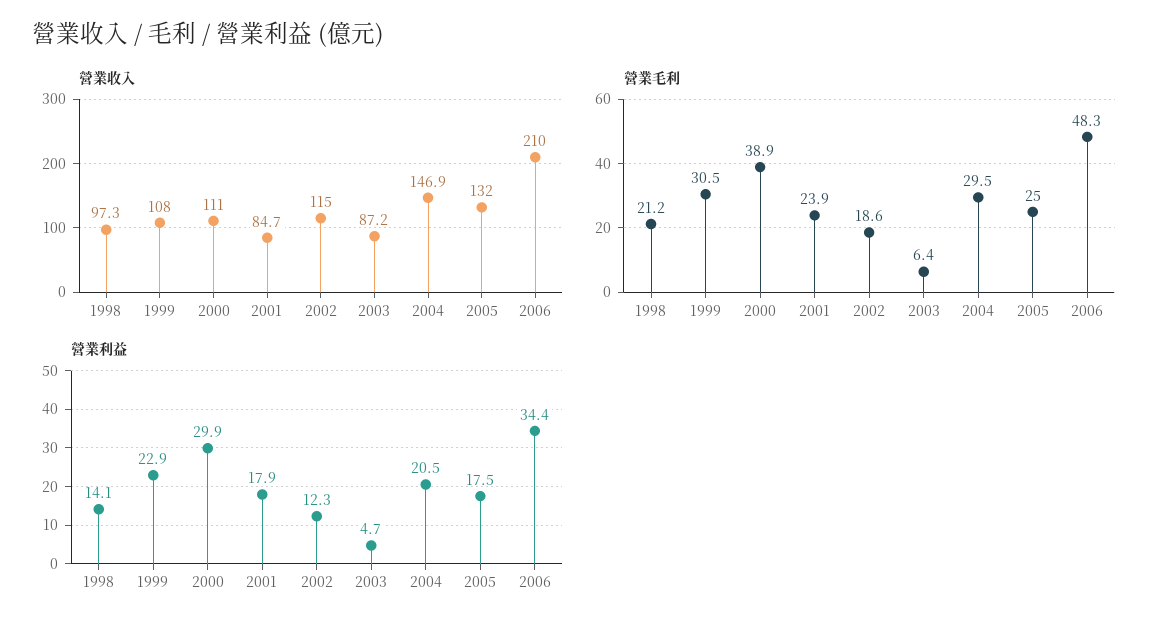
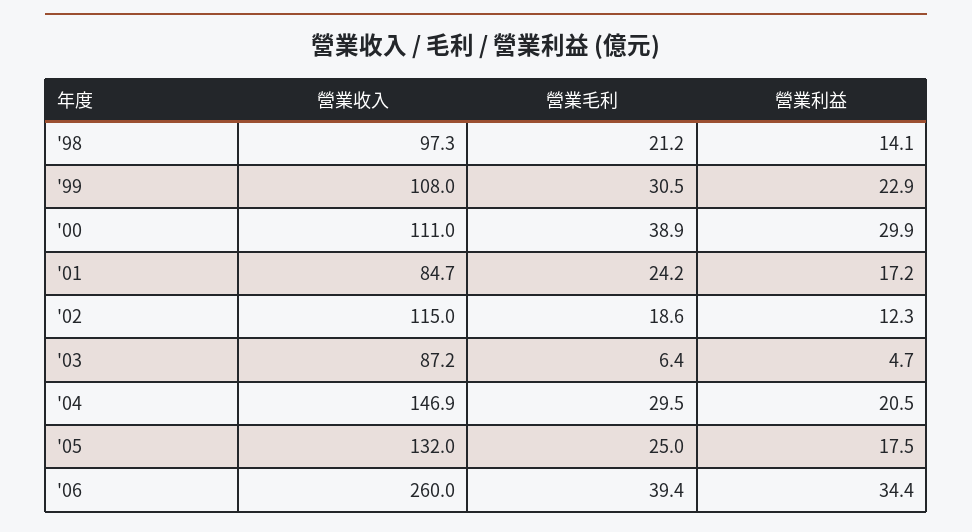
  {
    "營業收入": {
      "1998": 97.3,
      "1999": 108,
      "2000": 111,
      "2001": 84.7,
      "2002": 115,
      "2003": 87.2,
      "2004": 146.9,
      "2005": 132,
-     "2006": 210
+     "2006": 260
    },
    "營業毛利": {
      "1998": 21.2,
      "1999": 30.5,
      "2000": 38.9,
-     "2001": 23.9,
+     "2001": 24.2,
      "2002": 18.6,
      "2003": 6.4,
      "2004": 29.5,
      "2005": 25,
-     "2006": 48.3
+     "2006": 39.4
    },
    "營業利益": {
      "1998": 14.1,
      "1999": 22.9,
      "2000": 29.9,
-     "2001": 17.9,
+     "2001": 17.2,
      "2002": 12.3,
      "2003": 4.7,
      "2004": 20.5,
      "2005": 17.5,
      "2006": 34.4
    }
  }

